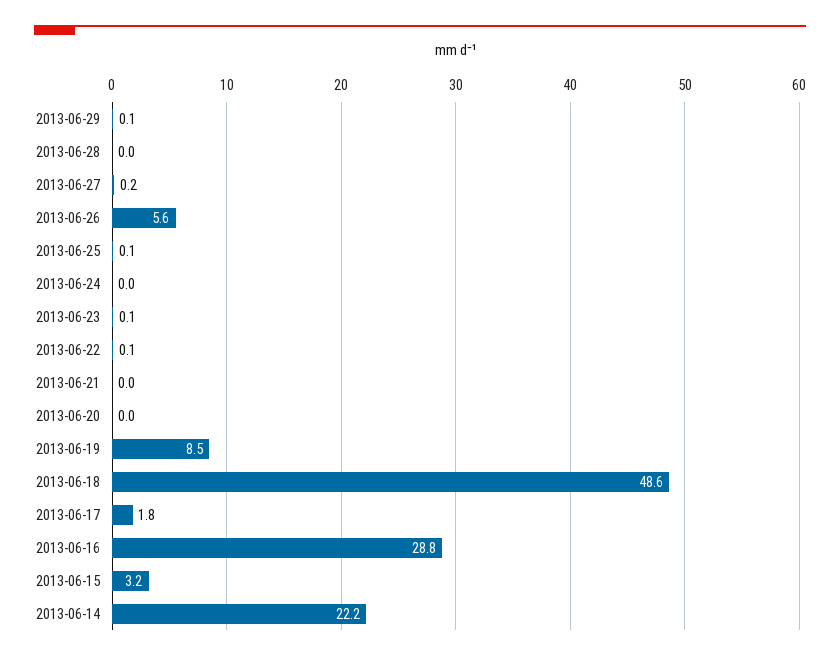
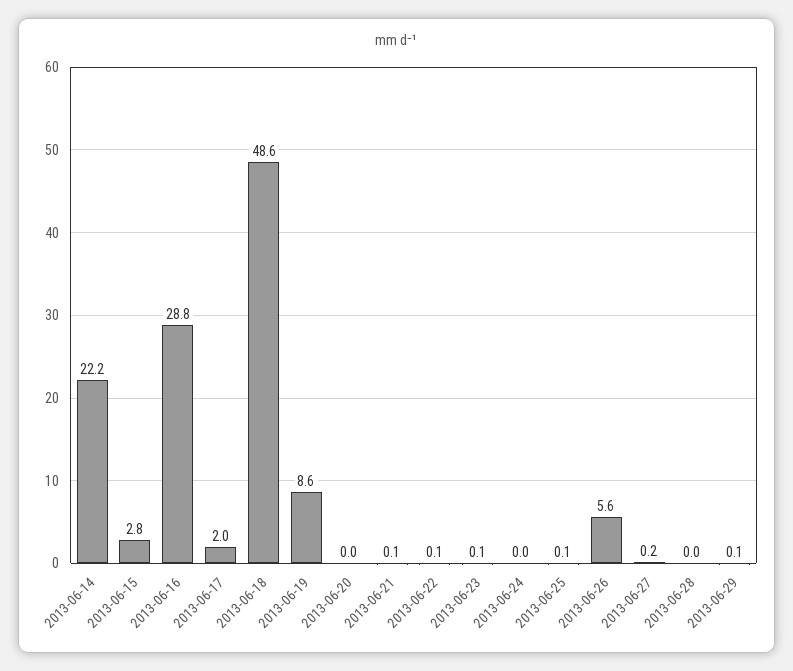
  {
    "2013-06-29": 0.1,
    "2013-06-28": 0,
    "2013-06-27": 0.2,
    "2013-06-26": 5.6,
    "2013-06-25": 0.1,
    "2013-06-24": 0,
    "2013-06-23": 0.1,
    "2013-06-22": 0.1,
-   "2013-06-21": 0,
+   "2013-06-21": 0.1,
    "2013-06-20": 0,
-   "2013-06-19": 8.5,
+   "2013-06-19": 8.6,
    "2013-06-18": 48.6,
-   "2013-06-17": 1.8,
+   "2013-06-17": 2,
    "2013-06-16": 28.8,
-   "2013-06-15": 3.2,
+   "2013-06-15": 2.8,
    "2013-06-14": 22.2
  }

